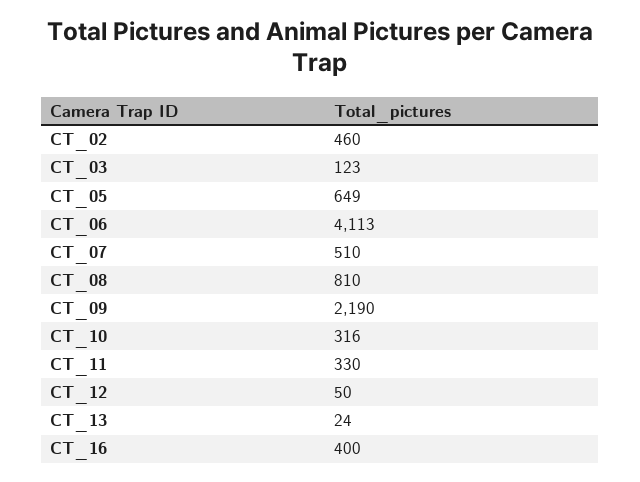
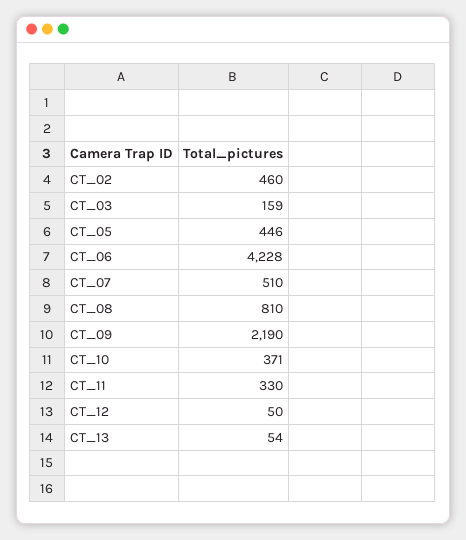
  {
    "CT_02": 460,
-   "CT_03": 123,
+   "CT_03": 159,
-   "CT_05": 649,
+   "CT_05": 446,
-   "CT_06": 4113,
+   "CT_06": 4228,
    "CT_07": 510,
    "CT_08": 810,
    "CT_09": 2190,
-   "CT_10": 316,
+   "CT_10": 371,
    "CT_11": 330,
    "CT_12": 50,
-   "CT_13": 24,
+   "CT_13": 54
-   "CT_16": 400
  }

